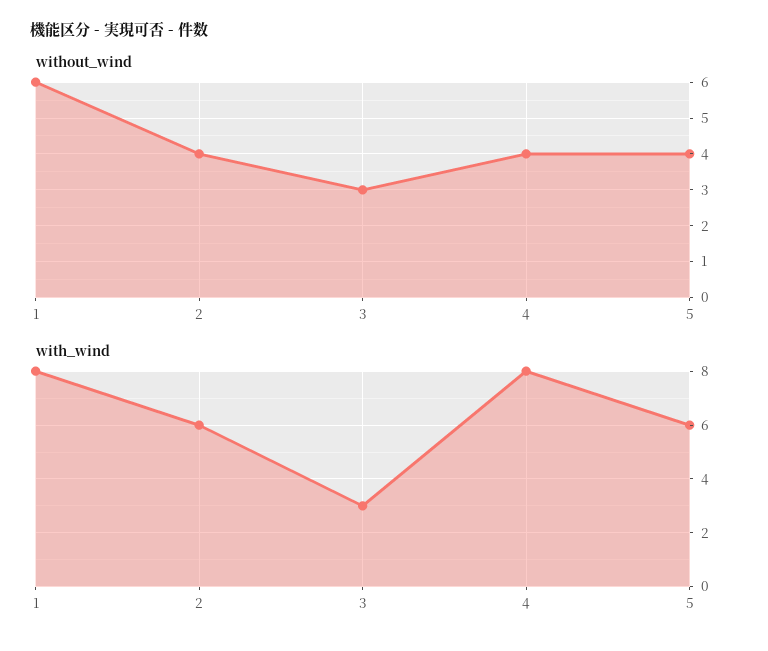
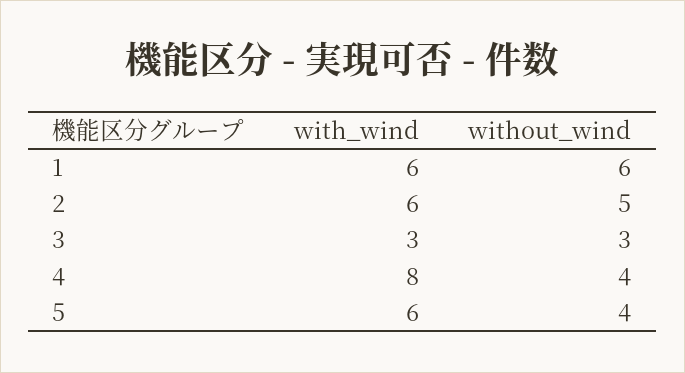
  {
    "without_wind": {
      "1": 6,
-     "2": 4,
+     "2": 5,
      "3": 3,
      "4": 4,
      "5": 4
    },
    "with_wind": {
-     "1": 8,
+     "1": 6,
      "2": 6,
      "3": 3,
      "4": 8,
      "5": 6
    }
  }

